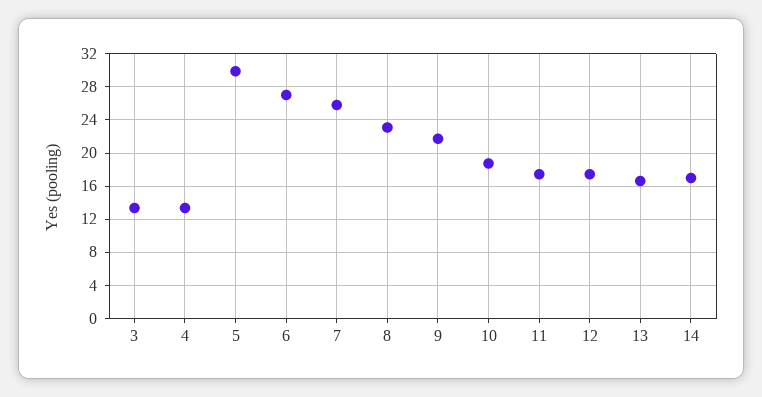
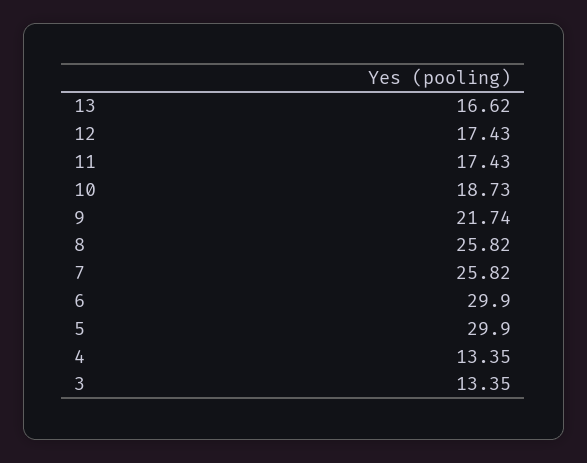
  {
    "3": 13.35,
    "4": 13.35,
    "5": 29.9,
-   "6": 27,
+   "6": 29.9,
    "7": 25.82,
-   "8": 23,
+   "8": 25.82,
    "9": 21.74,
    "10": 18.73,
    "11": 17.43,
    "12": 17.43,
-   "13": 16.62,
+   "13": 16.62
-   "14": 17
  }

